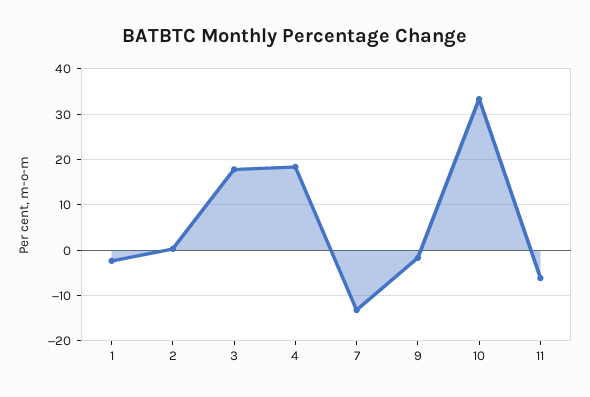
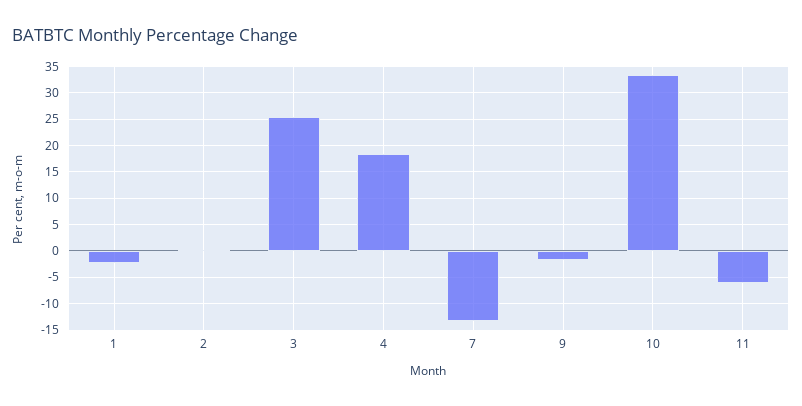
  {
    "1": -2,
    "2": 0,
-   "3": 18,
+   "3": 25,
    "4": 18,
    "7": -14,
    "9": -2,
    "10": 34,
    "11": -6
  }

